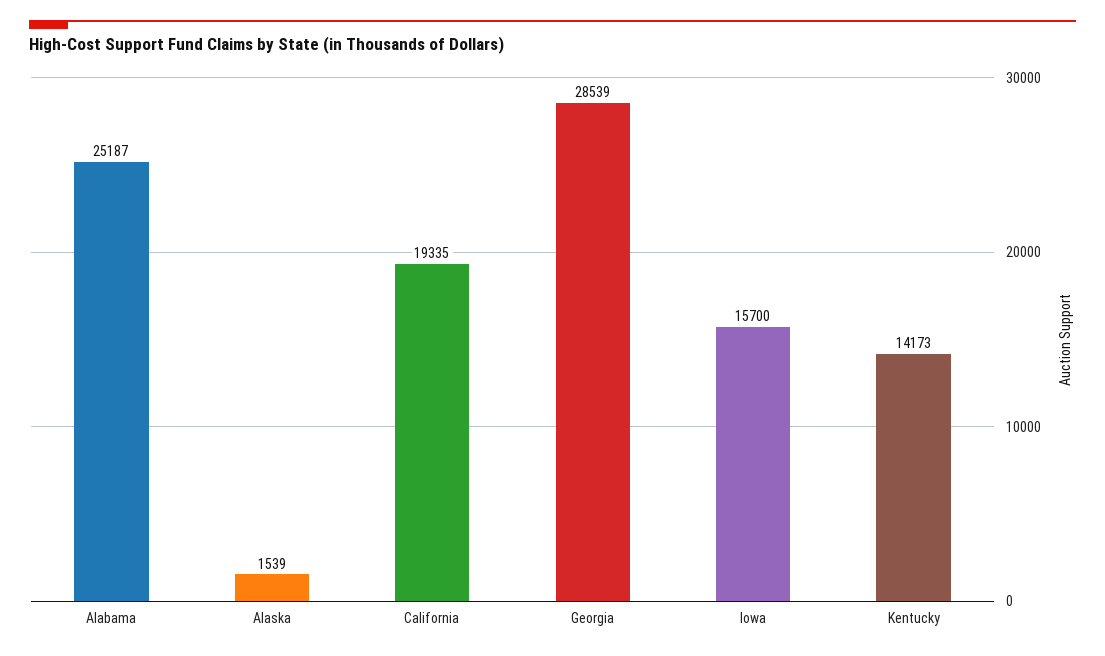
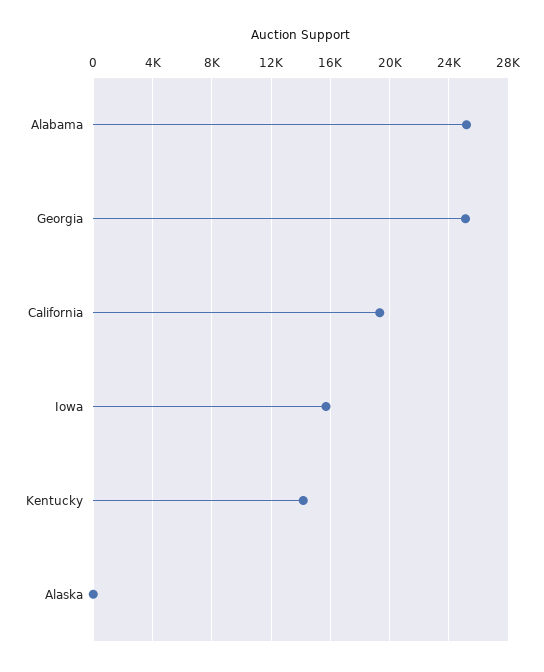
  {
    "Alabama": 25187,
-   "Alaska": 1539,
+   "Alaska": 0,
    "California": 19335,
-   "Georgia": 28539,
+   "Georgia": 25000,
    "Iowa": 15700,
    "Kentucky": 14173
  }

